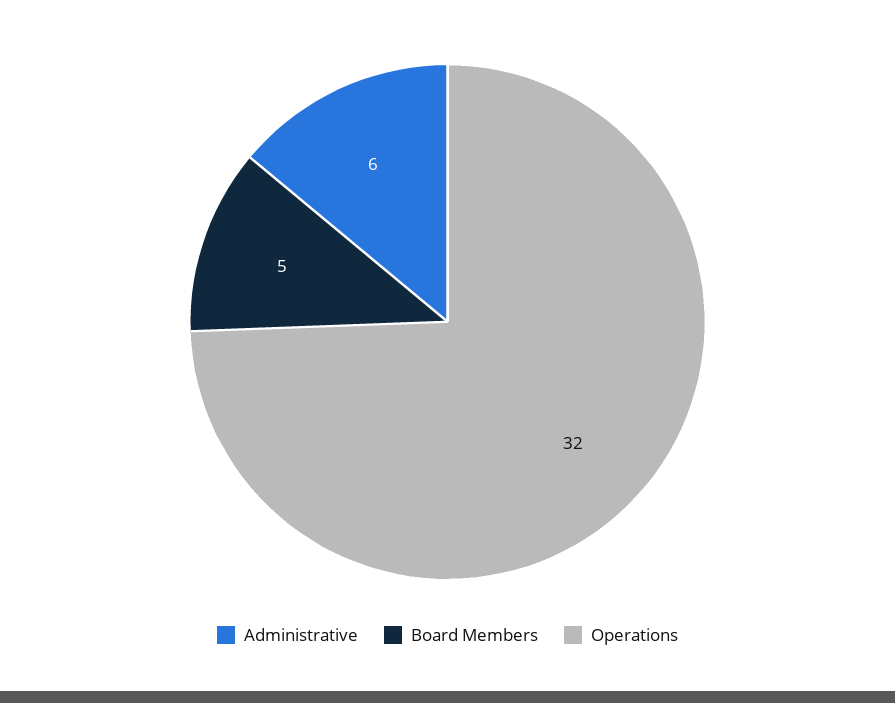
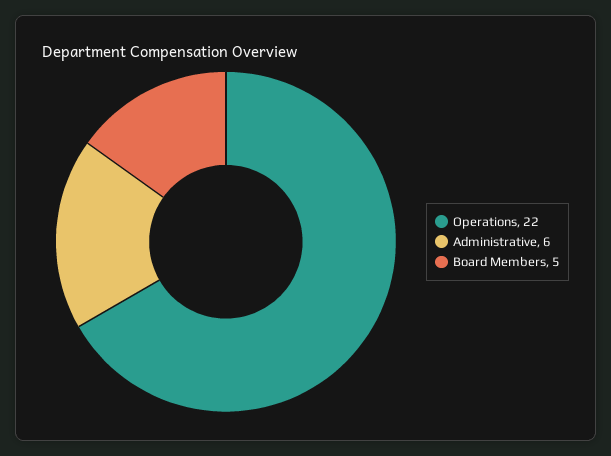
  {
    "Administrative": 6,
    "Board Members": 5,
-   "Operations": 32
+   "Operations": 22
  }

